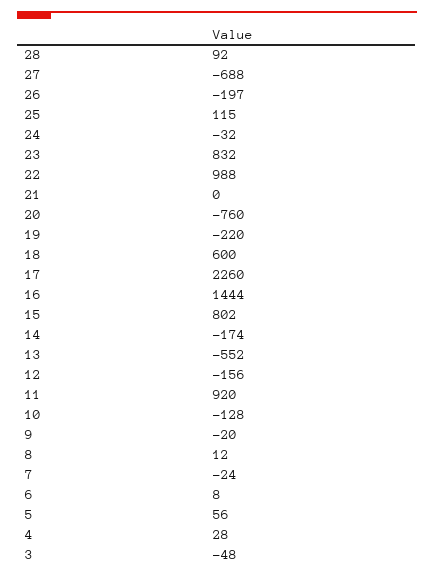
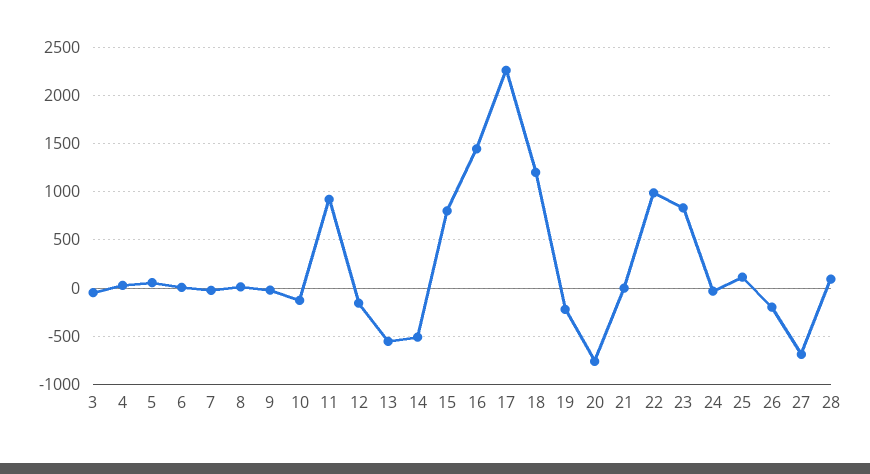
  {
    "28": 92,
    "27": -688,
    "26": -197,
    "25": 115,
    "24": -32,
    "23": 832,
    "22": 988,
    "21": 0,
    "20": -760,
    "19": -220,
-   "18": 600,
+   "18": 1200,
    "17": 2260,
    "16": 1444,
    "15": 802,
-   "14": -174,
+   "14": -500,
    "13": -552,
    "12": -156,
    "11": 920,
    "10": -128,
    "9": -20,
    "8": 12,
    "7": -24,
    "6": 8,
    "5": 56,
    "4": 28,
    "3": -48
  }

